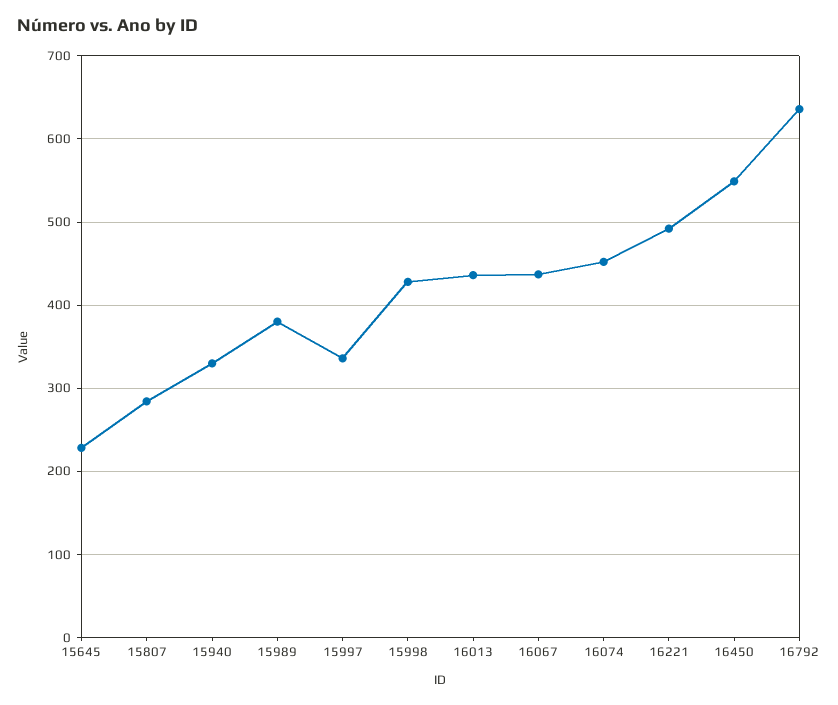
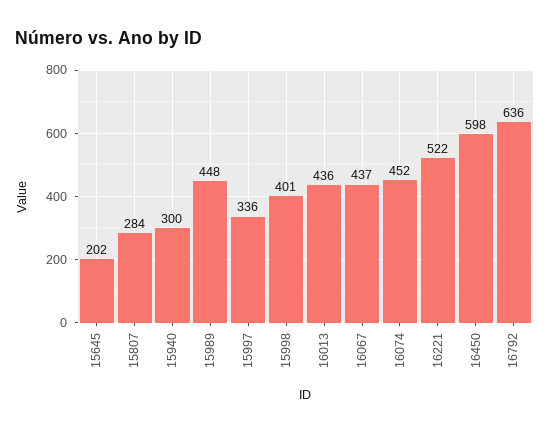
  {
-   "15645": 230,
+   "15645": 202,
    "15807": 284,
-   "15940": 330,
+   "15940": 300,
-   "15989": 380,
+   "15989": 448,
    "15997": 336,
-   "15998": 430,
+   "15998": 401,
    "16013": 436,
    "16067": 437,
    "16074": 452,
-   "16221": 490,
+   "16221": 522,
-   "16450": 550,
+   "16450": 598,
    "16792": 636
  }

